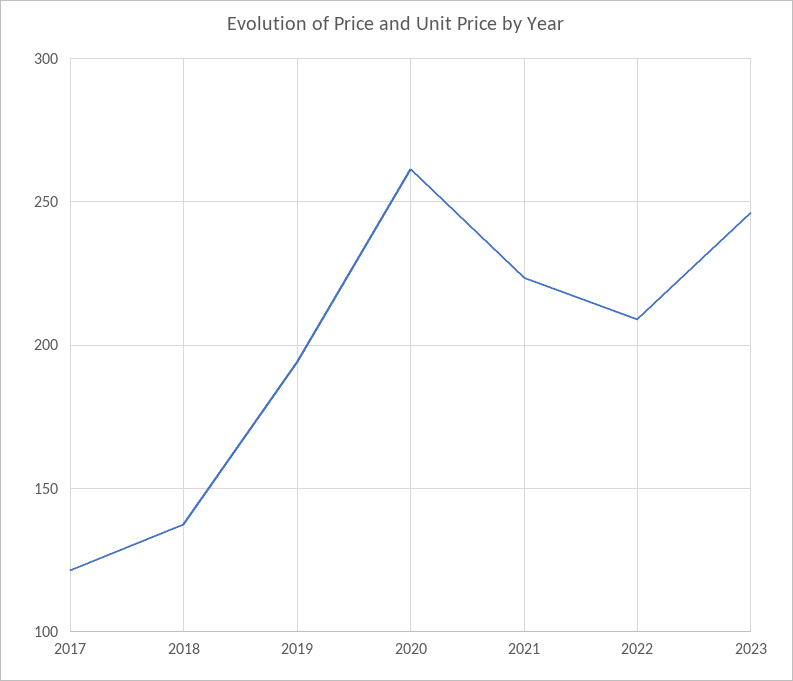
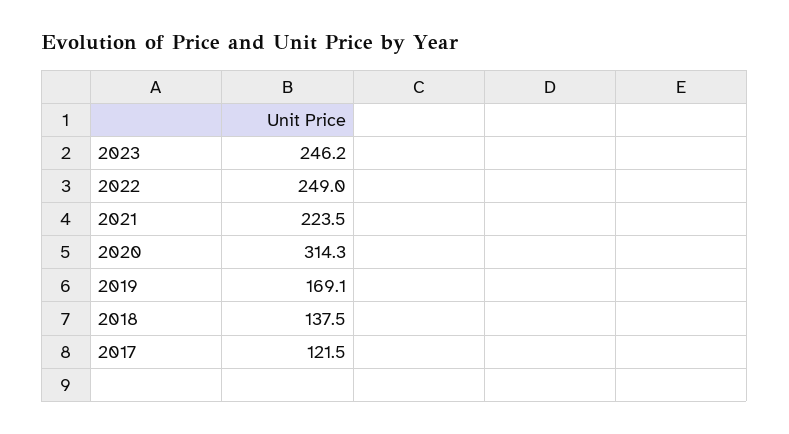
  {
    "2017": 121.5,
    "2018": 137.5,
-   "2019": 195,
+   "2019": 169.1,
-   "2020": 260,
+   "2020": 314.3,
    "2021": 223.5,
-   "2022": 210,
+   "2022": 249,
    "2023": 246.2
  }

